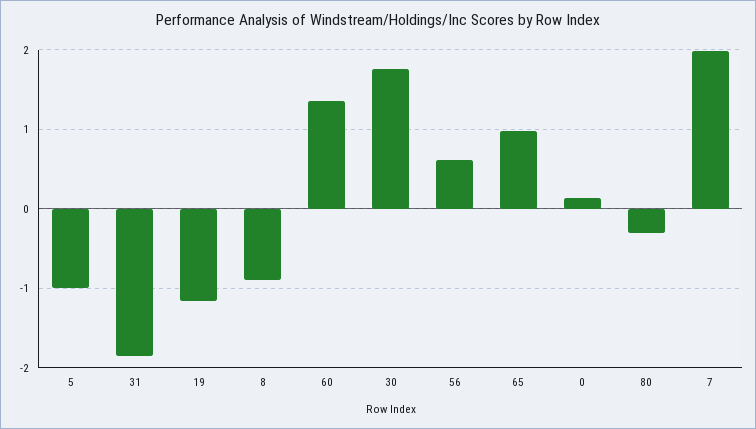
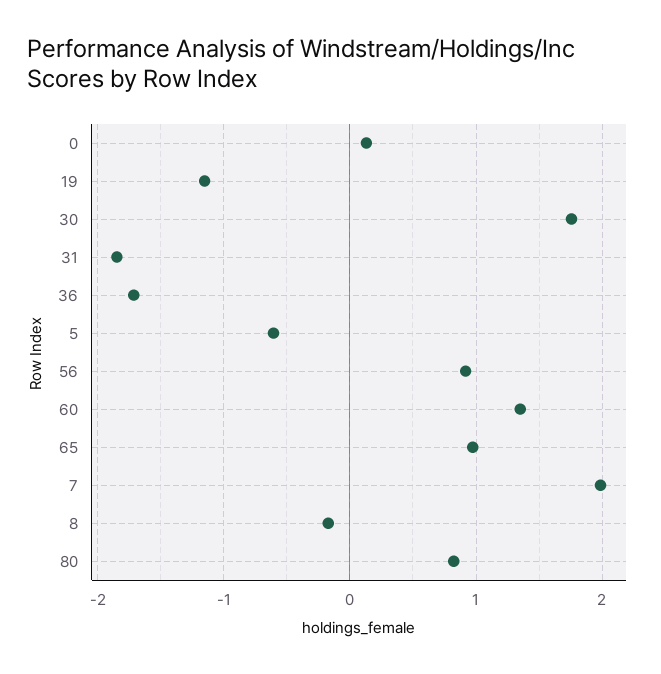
  {
-   "5": -1,
+   "5": -0.6,
    "31": -1.8,
    "19": -1.2,
-   "8": -0.9,
+   "8": -0.2,
    "60": 1.4,
    "30": 1.8,
-   "56": 0.6,
+   "56": 0.9,
    "65": 1,
    "0": 0.1,
-   "80": -0.3,
+   "80": 0.8,
-   "7": 2
+   "7": 2,
+   "36": -1.7
  }

